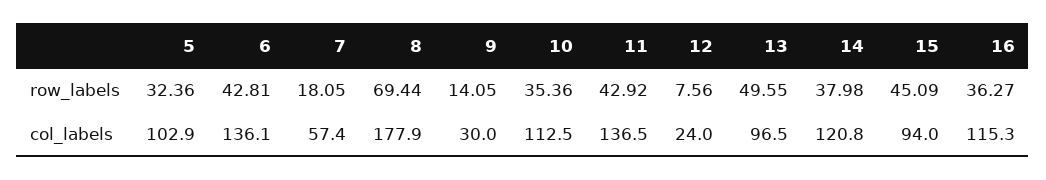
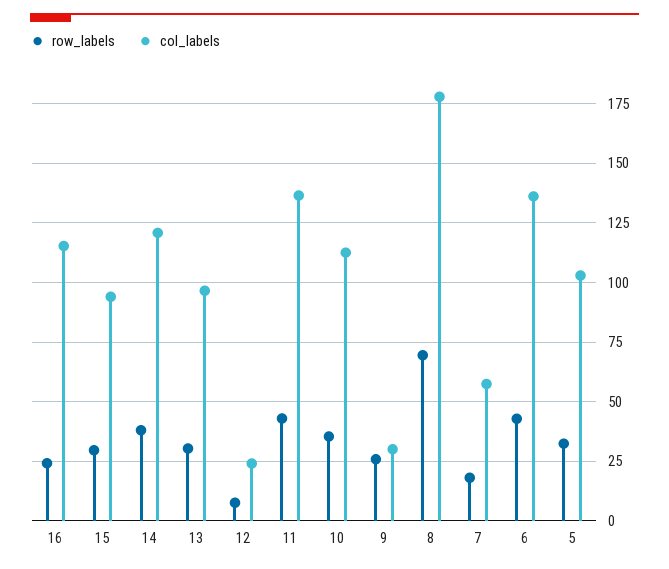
  {
    "row_labels": {
      "5": 32.36,
      "6": 42.81,
      "7": 18.05,
      "8": 69.44,
-     "9": 14.05,
+     "9": 25,
      "10": 35.36,
      "11": 42.92,
      "12": 7.56,
-     "13": 49.55,
+     "13": 30,
      "14": 37.98,
-     "15": 45.09,
+     "15": 30,
-     "16": 36.27
+     "16": 25
    },
    "col_labels": {
      "5": 102.9,
      "6": 136.1,
      "7": 57.4,
      "8": 177.9,
      "9": 30,
      "10": 112.5,
      "11": 136.5,
      "12": 24,
      "13": 96.5,
      "14": 120.8,
      "15": 94,
      "16": 115.3
    }
  }

